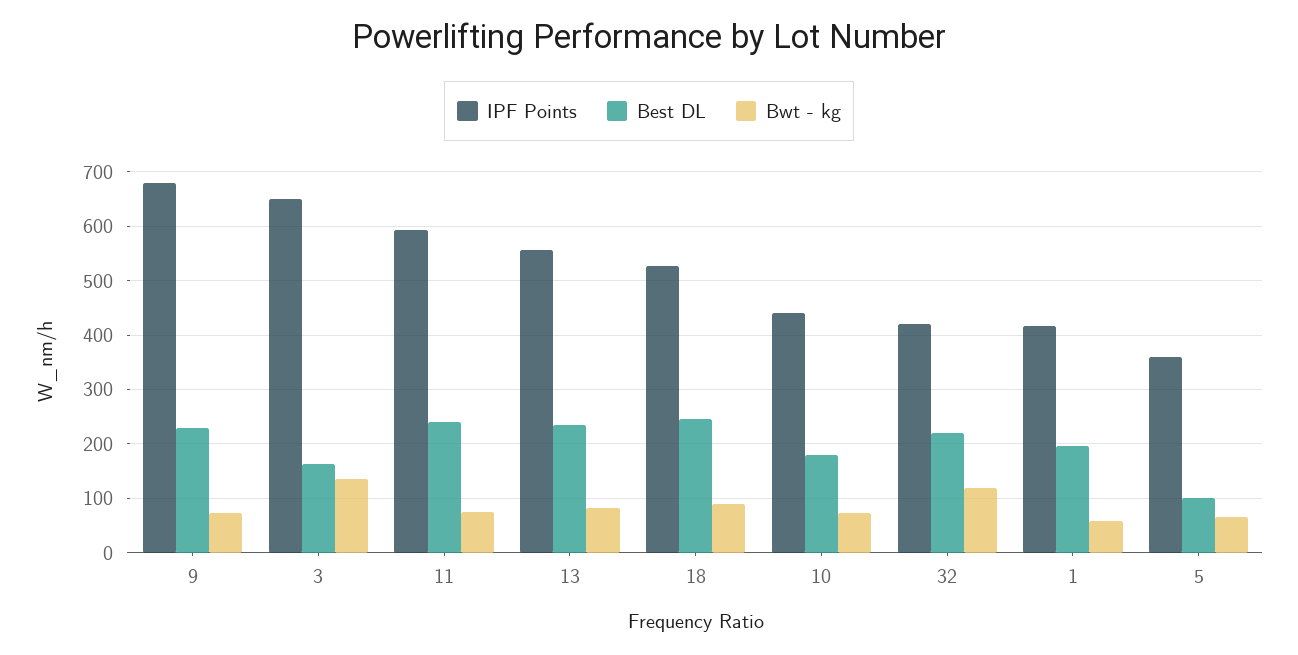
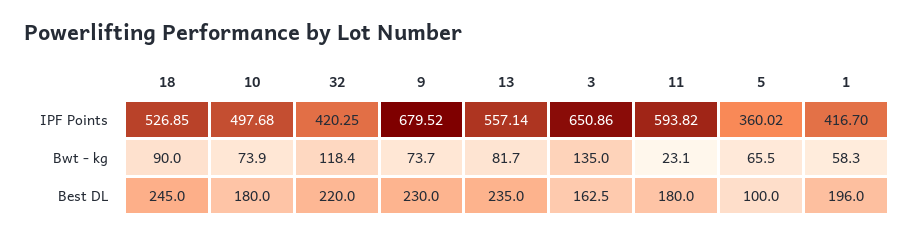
  {
    "IPF Points": {
      "9": 679.52,
      "3": 650.86,
      "11": 593.82,
      "13": 557.14,
      "18": 526.85,
-     "10": 440,
+     "10": 497.68,
      "32": 420.25,
      "1": 416.7,
      "5": 360.02
    },
    "Best DL": {
      "9": 230,
      "3": 162.5,
-     "11": 240,
+     "11": 180,
      "13": 235,
      "18": 245,
      "10": 180,
      "32": 220,
      "1": 196,
      "5": 100
    },
    "Bwt - kg": {
      "9": 73.7,
      "3": 135,
-     "11": 80,
+     "11": 23.1,
      "13": 81.7,
      "18": 90,
      "10": 73.9,
      "32": 118.4,
      "1": 58.3,
      "5": 65.5
    }
  }

